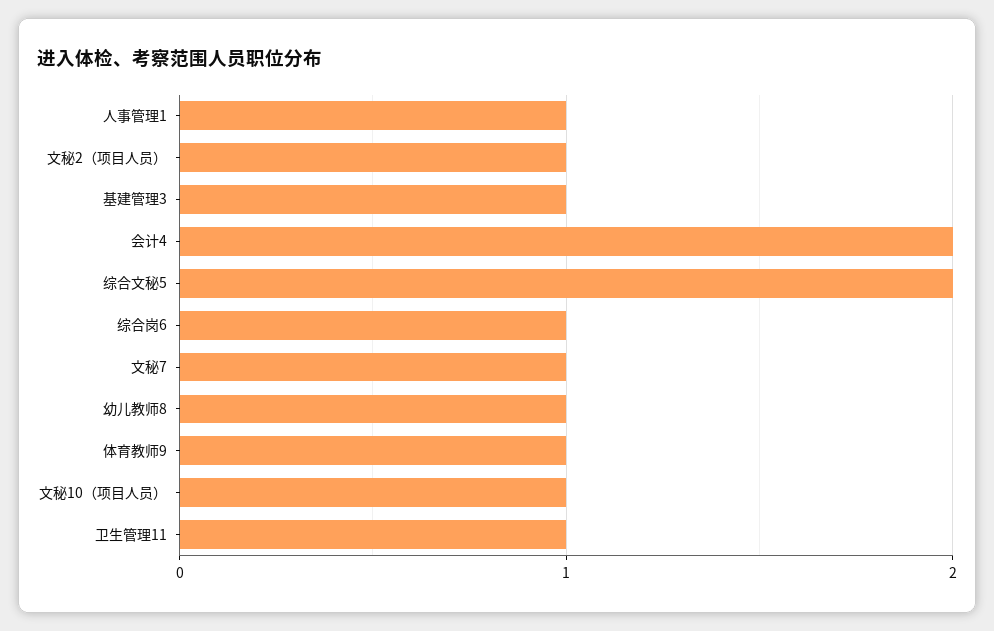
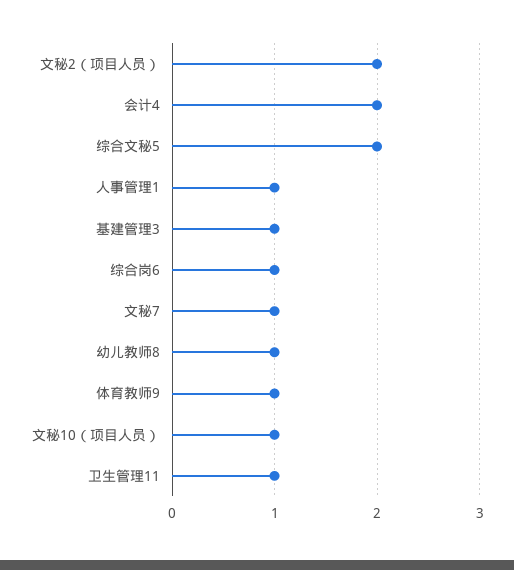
  {
    "人事管理1": 1,
-   "文秘2（项目人员）": 1,
+   "文秘2（项目人员）": 2,
    "基建管理3": 1,
    "会计4": 2,
    "综合文秘5": 2,
    "综合岗6": 1,
    "文秘7": 1,
    "幼儿教师8": 1,
    "体育教师9": 1,
    "文秘10（项目人员）": 1,
    "卫生管理11": 1
  }

